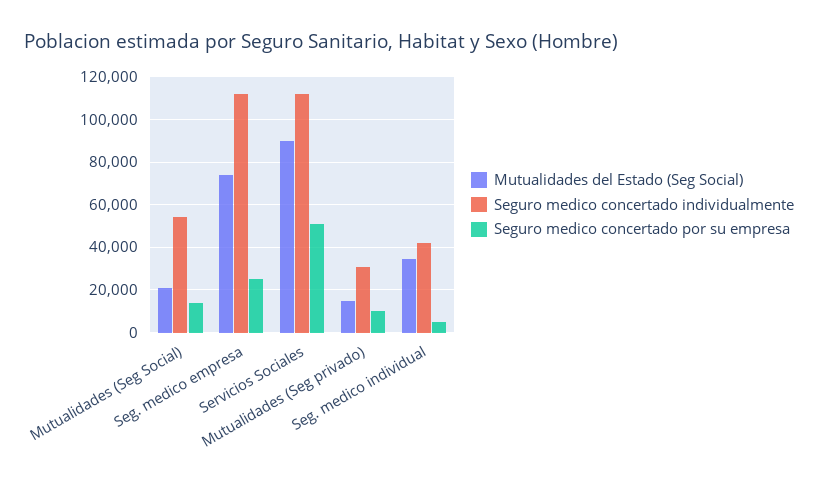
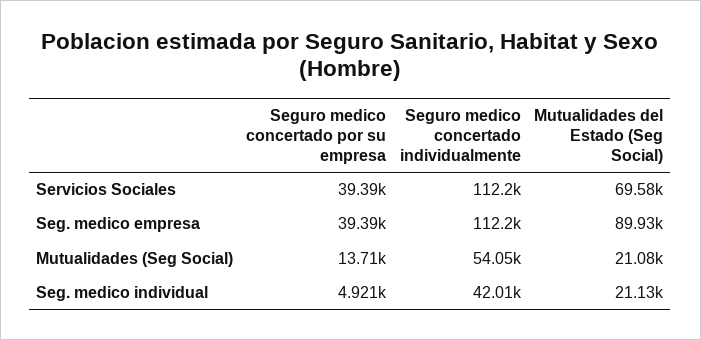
  {
    "Mutualidades del Estado (Seg Social)": {
      "Mutualidades (Seg Social)": 21080,
-     "Seg. medico empresa": 75000,
+     "Seg. medico empresa": 89930,
-     "Servicios Sociales": 90000,
+     "Servicios Sociales": 69580,
-     "Mutualidades (Seg privado)": 15000,
-     "Seg. medico individual": 35000
+     "Seg. medico individual": 21130
    },
    "Seguro medico concertado individualmente": {
      "Mutualidades (Seg Social)": 54050,
      "Seg. medico empresa": 112200,
      "Servicios Sociales": 112200,
-     "Mutualidades (Seg privado)": 30000,
      "Seg. medico individual": 42010
    },
    "Seguro medico concertado por su empresa": {
      "Mutualidades (Seg Social)": 13710,
-     "Seg. medico empresa": 25000,
+     "Seg. medico empresa": 39390,
-     "Servicios Sociales": 50000,
+     "Servicios Sociales": 39390,
-     "Mutualidades (Seg privado)": 10000,
      "Seg. medico individual": 4921
    }
  }

